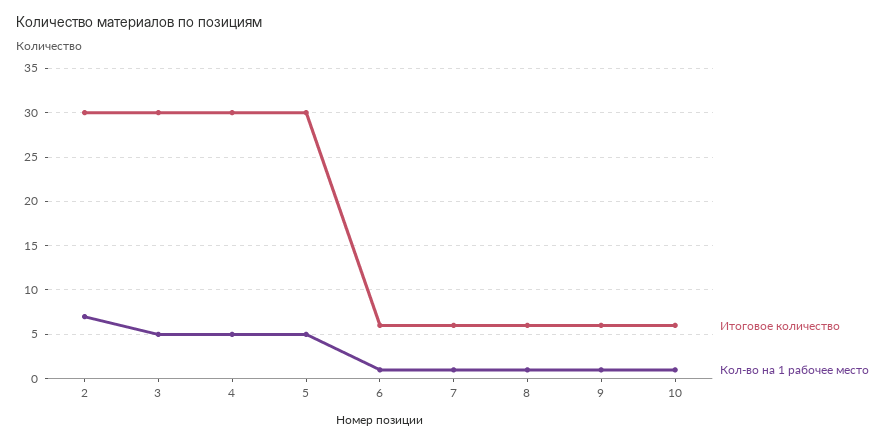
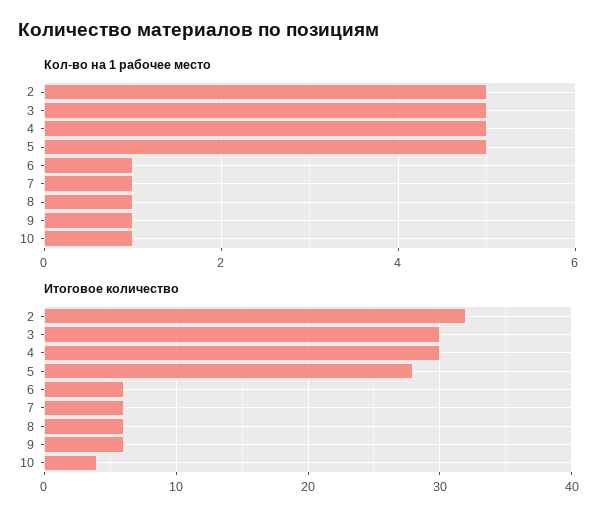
  {
    "Итоговое количество": {
-     "2": 30,
+     "2": 32,
      "3": 30,
      "4": 30,
-     "5": 30,
+     "5": 28,
      "6": 6,
      "7": 6,
      "8": 6,
      "9": 6,
-     "10": 6
+     "10": 4
    },
    "Кол-во на 1 рабочее место": {
-     "2": 7,
+     "2": 5,
      "3": 5,
      "4": 5,
      "5": 5,
      "6": 1,
      "7": 1,
      "8": 1,
      "9": 1,
      "10": 1
    }
  }

